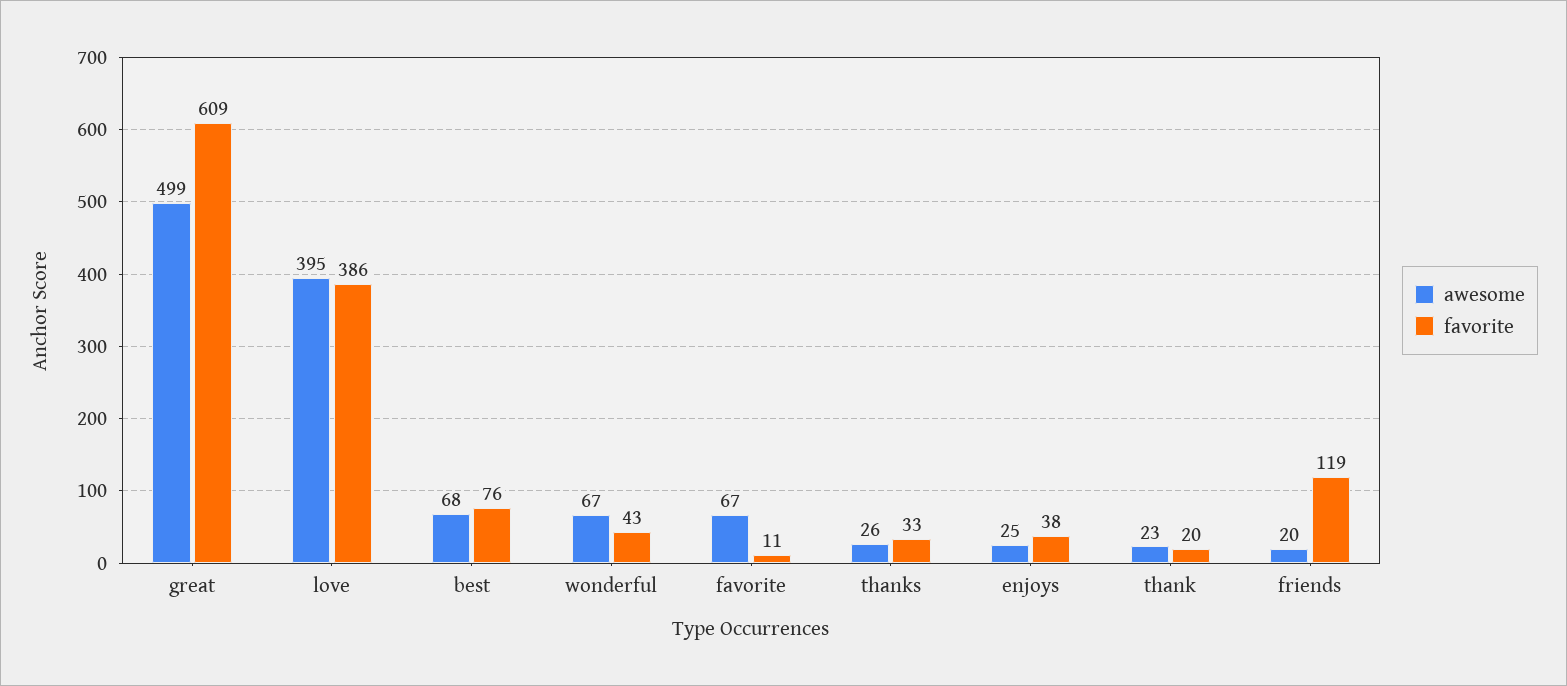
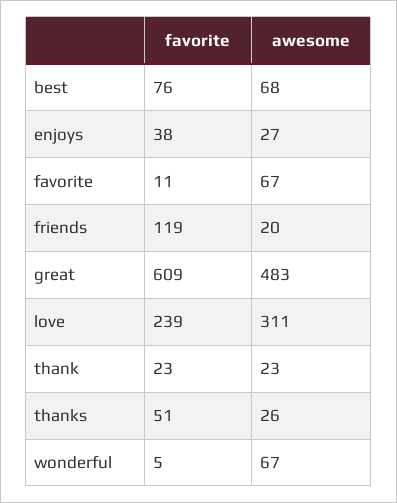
  {
    "awesome": {
-     "great": 499,
+     "great": 483,
-     "love": 395,
+     "love": 311,
      "best": 68,
      "wonderful": 67,
      "favorite": 67,
      "thanks": 26,
-     "enjoys": 25,
+     "enjoys": 27,
      "thank": 23,
      "friends": 20
    },
    "favorite": {
      "great": 609,
-     "love": 386,
+     "love": 239,
      "best": 76,
-     "wonderful": 43,
+     "wonderful": 5,
      "favorite": 11,
-     "thanks": 33,
+     "thanks": 51,
      "enjoys": 38,
-     "thank": 20,
+     "thank": 23,
      "friends": 119
    }
  }

